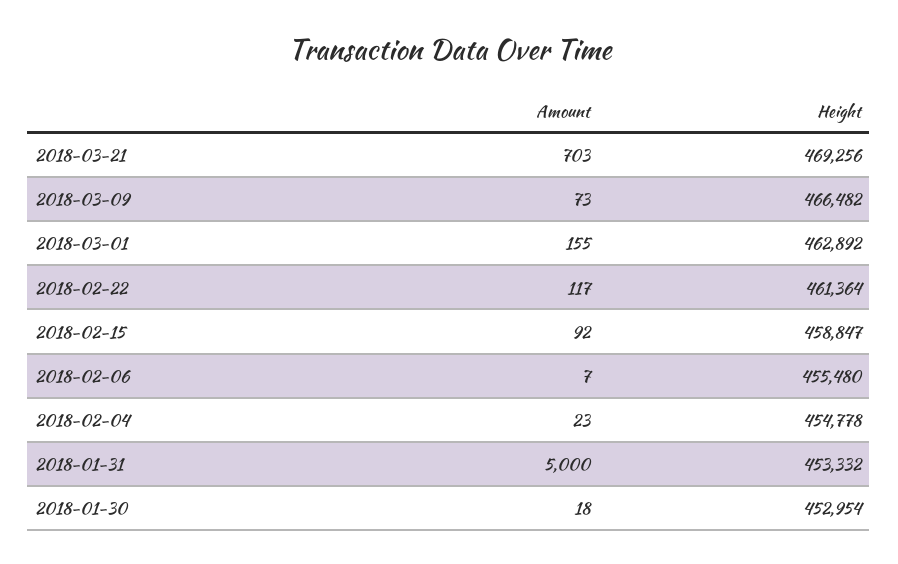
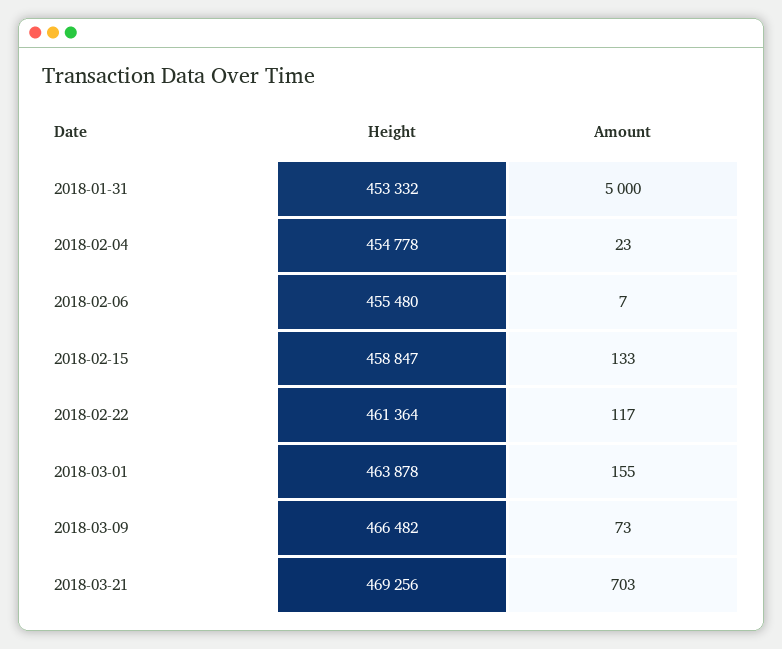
  {
    "Amount": {
      "2018-03-21": 703,
      "2018-03-09": 73,
      "2018-03-01": 155,
      "2018-02-22": 117,
-     "2018-02-15": 92,
+     "2018-02-15": 133,
      "2018-02-06": 7,
      "2018-02-04": 23,
-     "2018-01-31": 5000,
+     "2018-01-31": 5000
-     "2018-01-30": 18
    },
    "Height": {
      "2018-03-21": 469256,
      "2018-03-09": 466482,
-     "2018-03-01": 462892,
+     "2018-03-01": 463878,
      "2018-02-22": 461364,
      "2018-02-15": 458847,
      "2018-02-06": 455480,
      "2018-02-04": 454778,
-     "2018-01-31": 453332,
+     "2018-01-31": 453332
-     "2018-01-30": 452954
    }
  }

